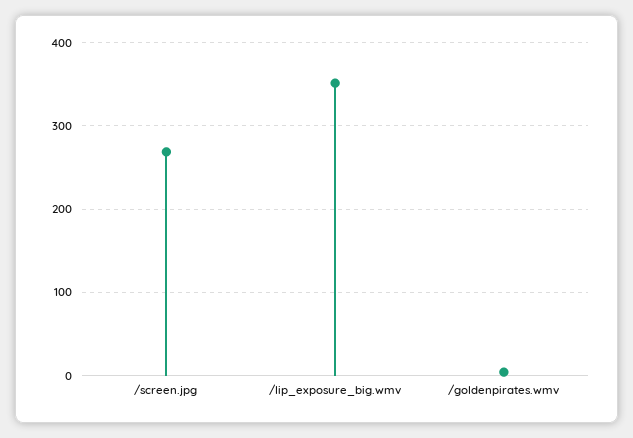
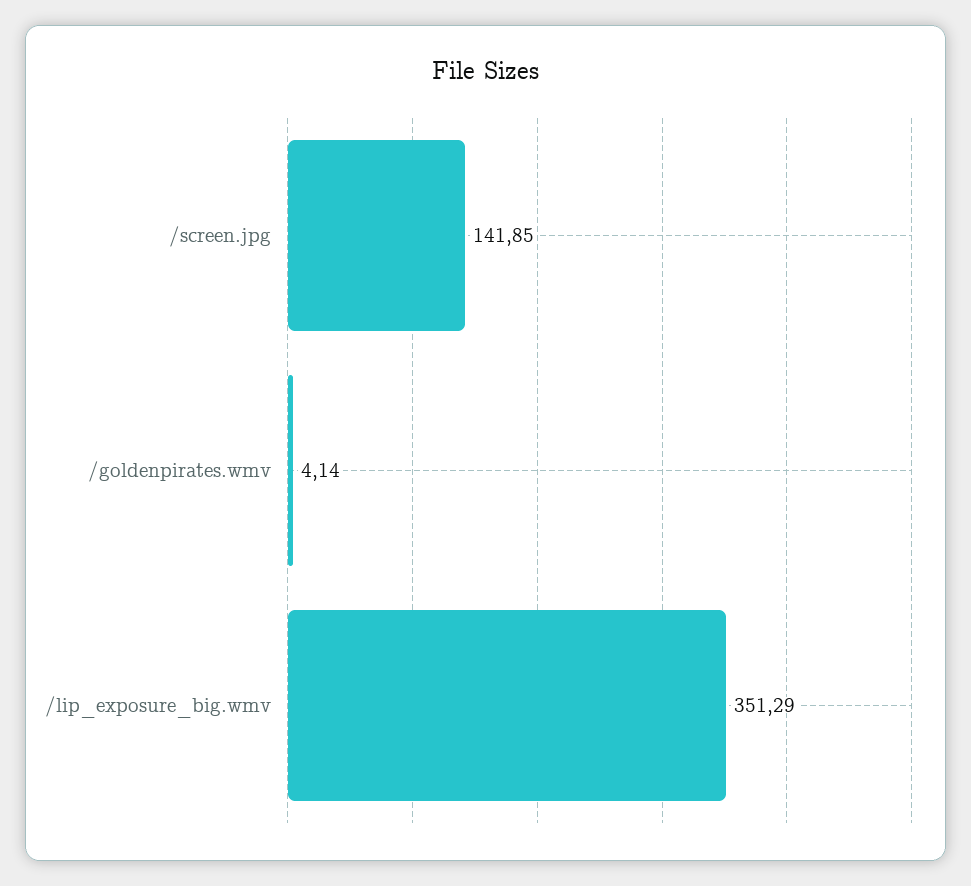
  {
-   "/screen.jpg": 270,
+   "/screen.jpg": 141.85,
    "/lip_exposure_big.wmv": 351.29,
    "/goldenpirates.wmv": 4.14
  }

